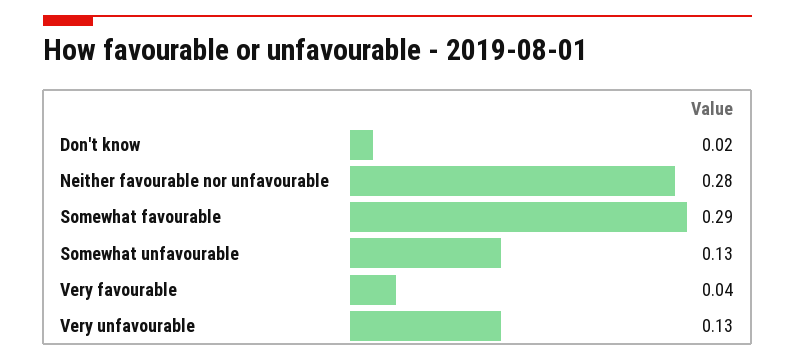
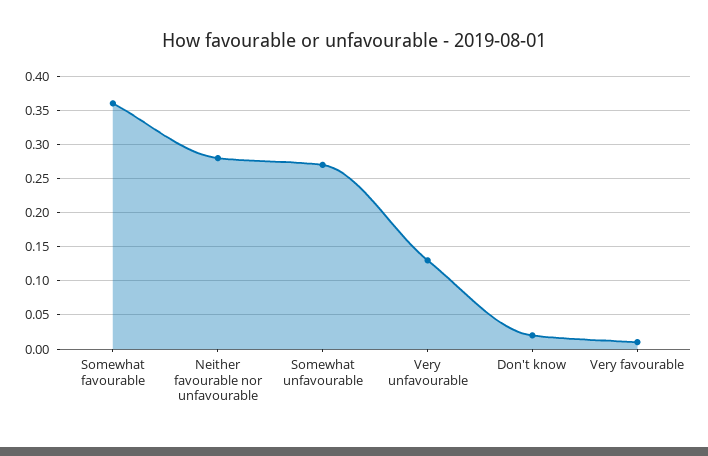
  {
    "Don't know": 0.02,
    "Neither favourable nor unfavourable": 0.28,
-   "Somewhat favourable": 0.29,
+   "Somewhat favourable": 0.36,
-   "Somewhat unfavourable": 0.13,
+   "Somewhat unfavourable": 0.27,
-   "Very favourable": 0.04,
+   "Very favourable": 0.01,
    "Very unfavourable": 0.13
  }

